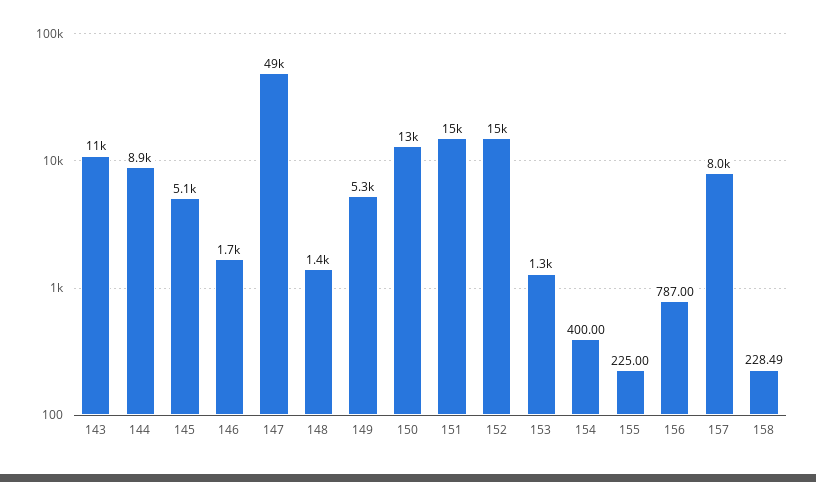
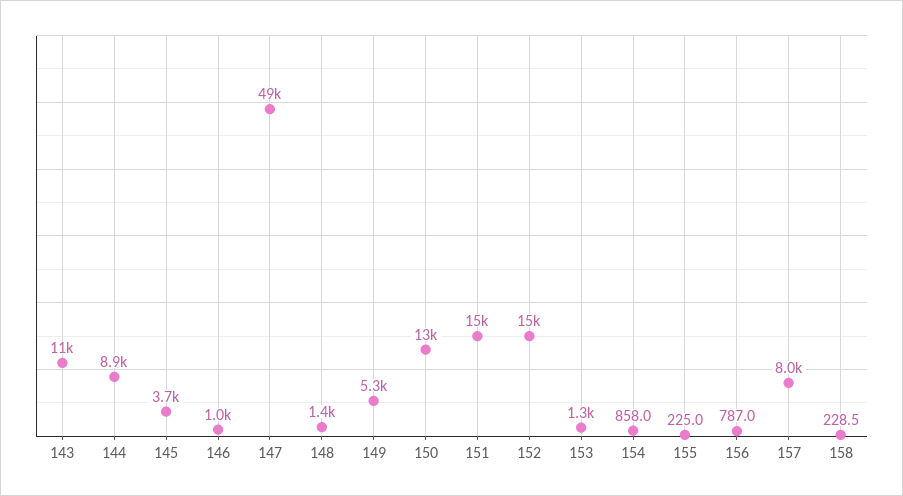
  {
    "143": 11000,
    "144": 8900,
-   "145": 5100,
+   "145": 3700,
-   "146": 1700,
+   "146": 1000,
    "147": 49000,
    "148": 1400,
    "149": 5300,
    "150": 13000,
    "151": 15000,
    "152": 15000,
    "153": 1300,
-   "154": 400,
+   "154": 858,
    "155": 225,
    "156": 787,
    "157": 8000,
    "158": 228.49
  }

